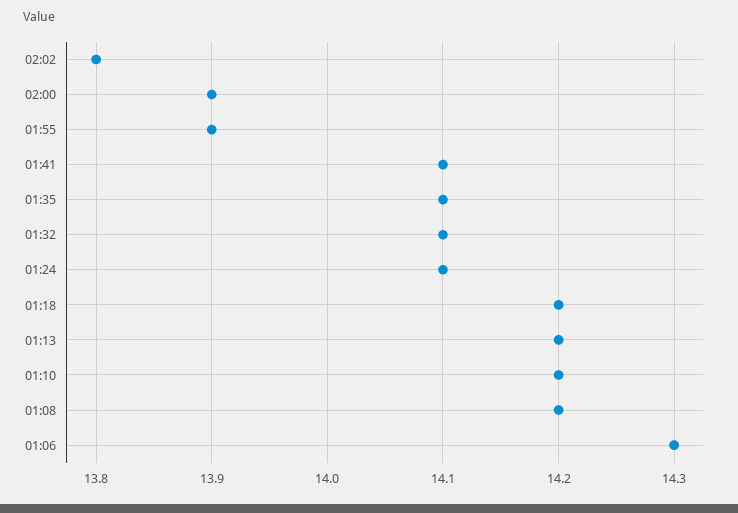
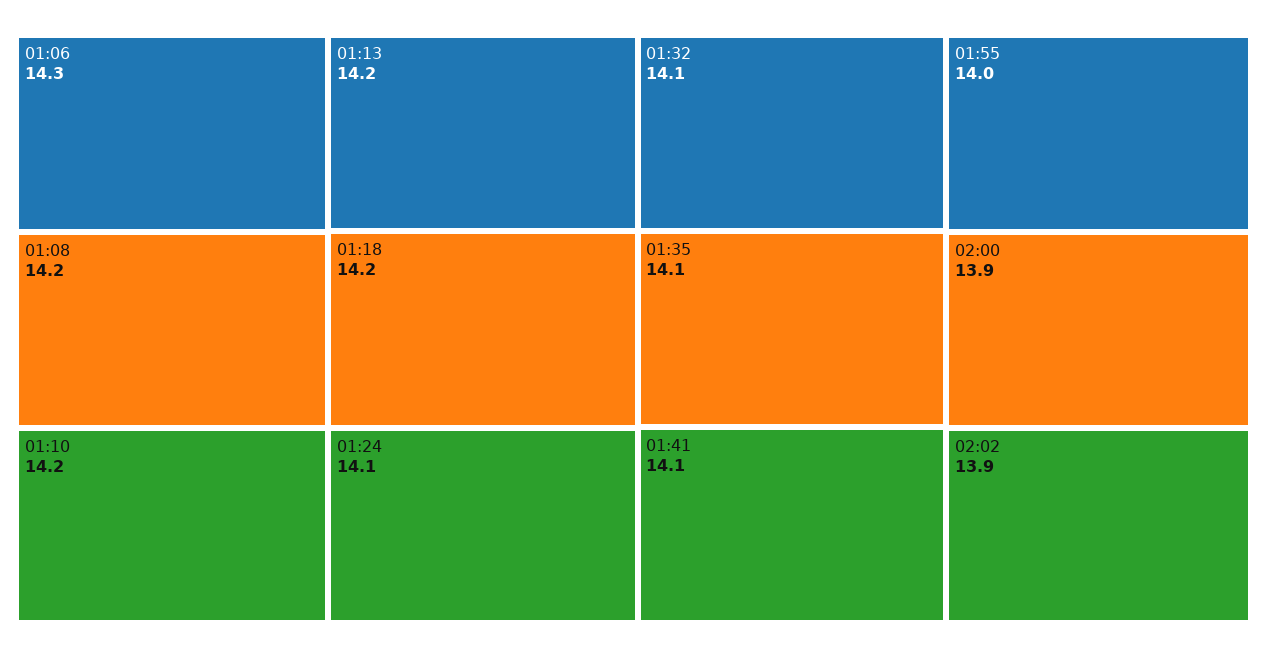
  {
-   "02:02": 13.8,
+   "02:02": 13.9,
    "02:00": 13.9,
-   "01:55": 13.9,
+   "01:55": 14,
    "01:41": 14.1,
    "01:35": 14.1,
    "01:32": 14.1,
    "01:24": 14.1,
    "01:18": 14.2,
    "01:13": 14.2,
    "01:10": 14.2,
    "01:08": 14.2,
    "01:06": 14.3
  }

